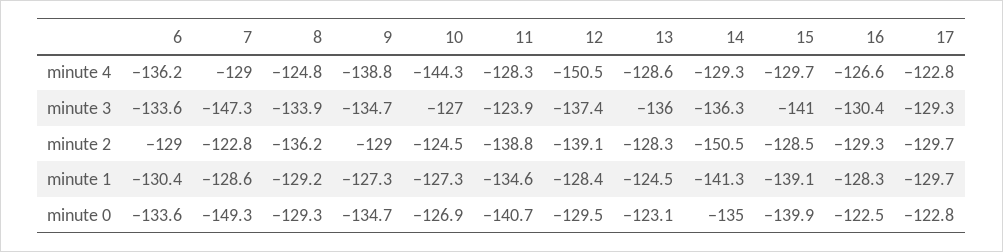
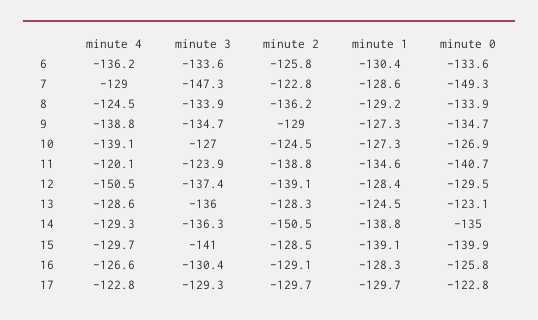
  {
    "6": {
      "minute 4": -136.2,
      "minute 3": -133.6,
-     "minute 2": -129,
+     "minute 2": -125.8,
      "minute 1": -130.4,
      "minute 0": -133.6
    },
    "7": {
      "minute 4": -129,
      "minute 3": -147.3,
      "minute 2": -122.8,
      "minute 1": -128.6,
      "minute 0": -149.3
    },
    "8": {
-     "minute 4": -124.8,
+     "minute 4": -124.5,
      "minute 3": -133.9,
      "minute 2": -136.2,
      "minute 1": -129.2,
-     "minute 0": -129.3
+     "minute 0": -133.9
    },
    "9": {
      "minute 4": -138.8,
      "minute 3": -134.7,
      "minute 2": -129,
      "minute 1": -127.3,
      "minute 0": -134.7
    },
    "10": {
-     "minute 4": -144.3,
+     "minute 4": -139.1,
      "minute 3": -127,
      "minute 2": -124.5,
      "minute 1": -127.3,
      "minute 0": -126.9
    },
    "11": {
-     "minute 4": -128.3,
+     "minute 4": -120.1,
      "minute 3": -123.9,
      "minute 2": -138.8,
      "minute 1": -134.6,
      "minute 0": -140.7
    },
    "12": {
      "minute 4": -150.5,
      "minute 3": -137.4,
      "minute 2": -139.1,
      "minute 1": -128.4,
      "minute 0": -129.5
    },
    "13": {
      "minute 4": -128.6,
      "minute 3": -136,
      "minute 2": -128.3,
      "minute 1": -124.5,
      "minute 0": -123.1
    },
    "14": {
      "minute 4": -129.3,
      "minute 3": -136.3,
      "minute 2": -150.5,
-     "minute 1": -141.3,
+     "minute 1": -138.8,
      "minute 0": -135
    },
    "15": {
      "minute 4": -129.7,
      "minute 3": -141,
      "minute 2": -128.5,
      "minute 1": -139.1,
      "minute 0": -139.9
    },
    "16": {
      "minute 4": -126.6,
      "minute 3": -130.4,
-     "minute 2": -129.3,
+     "minute 2": -129.1,
      "minute 1": -128.3,
-     "minute 0": -122.5
+     "minute 0": -125.8
    },
    "17": {
      "minute 4": -122.8,
      "minute 3": -129.3,
      "minute 2": -129.7,
      "minute 1": -129.7,
      "minute 0": -122.8
    }
  }

